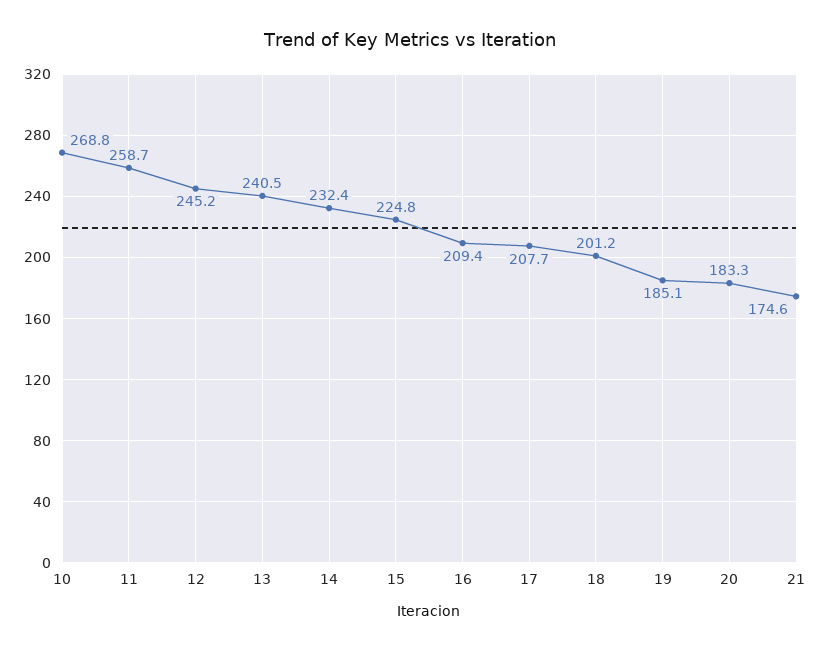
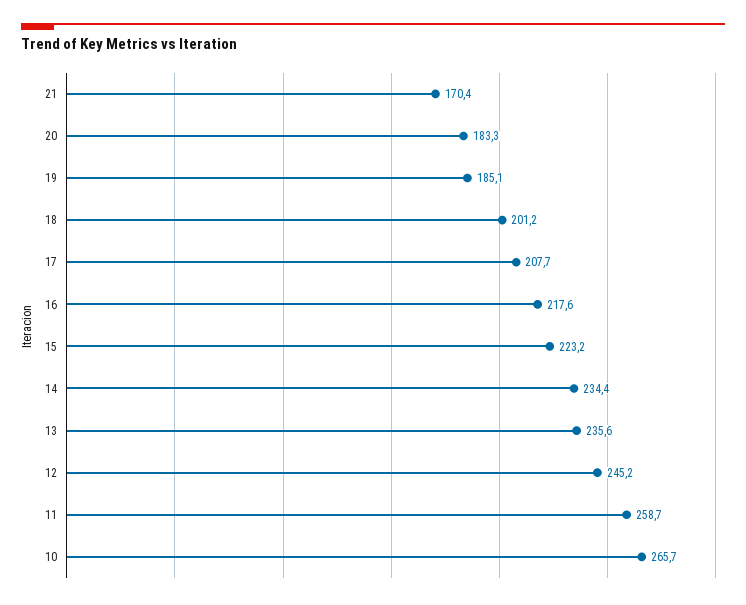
  {
-   "10": 268.8,
+   "10": 265.7,
    "11": 258.7,
    "12": 245.2,
-   "13": 240.5,
+   "13": 235.6,
-   "14": 232.4,
+   "14": 234.4,
-   "15": 224.8,
+   "15": 223.2,
-   "16": 209.4,
+   "16": 217.6,
    "17": 207.7,
    "18": 201.2,
    "19": 185.1,
    "20": 183.3,
-   "21": 174.6
+   "21": 170.4
  }

